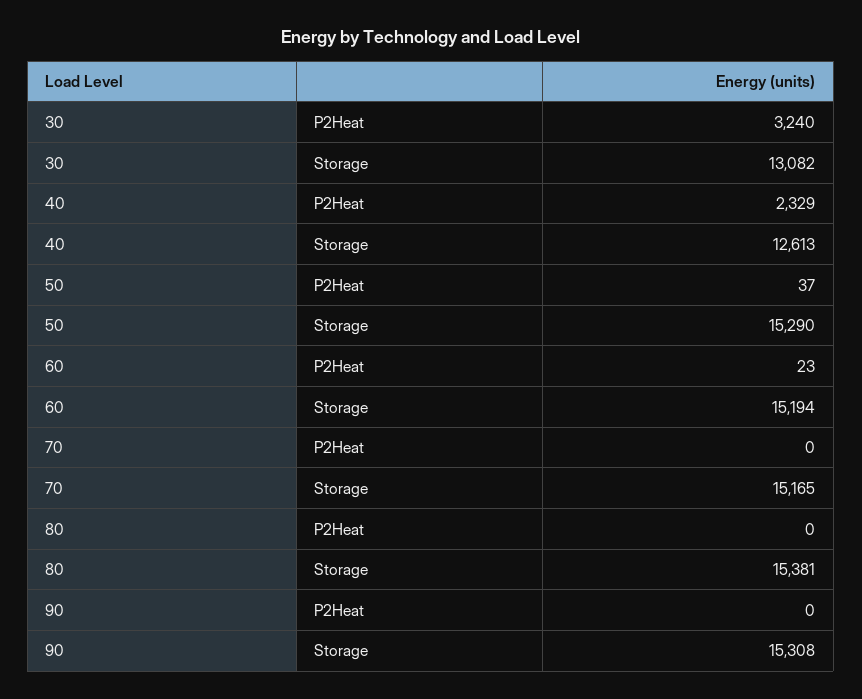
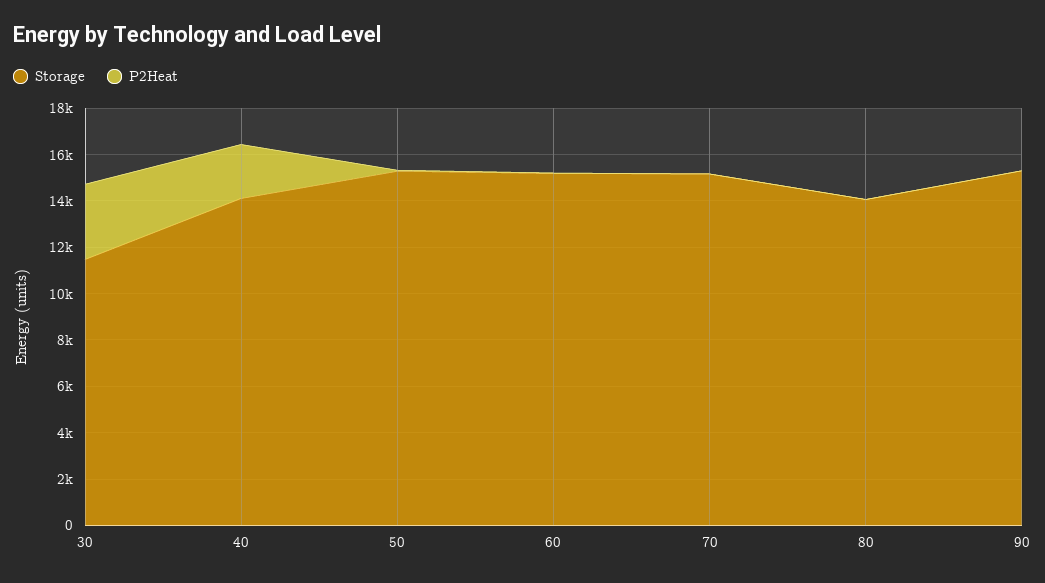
  {
    "P2Heat": {
      "30": 3240,
      "40": 2329,
      "50": 37,
      "60": 23,
      "70": 0,
      "80": 0,
      "90": 0
    },
    "Storage": {
-     "30": 13082,
+     "30": 11500,
-     "40": 12613,
+     "40": 14000,
      "50": 15290,
      "60": 15194,
      "70": 15165,
-     "80": 15381,
+     "80": 14000,
      "90": 15308
    }
  }

